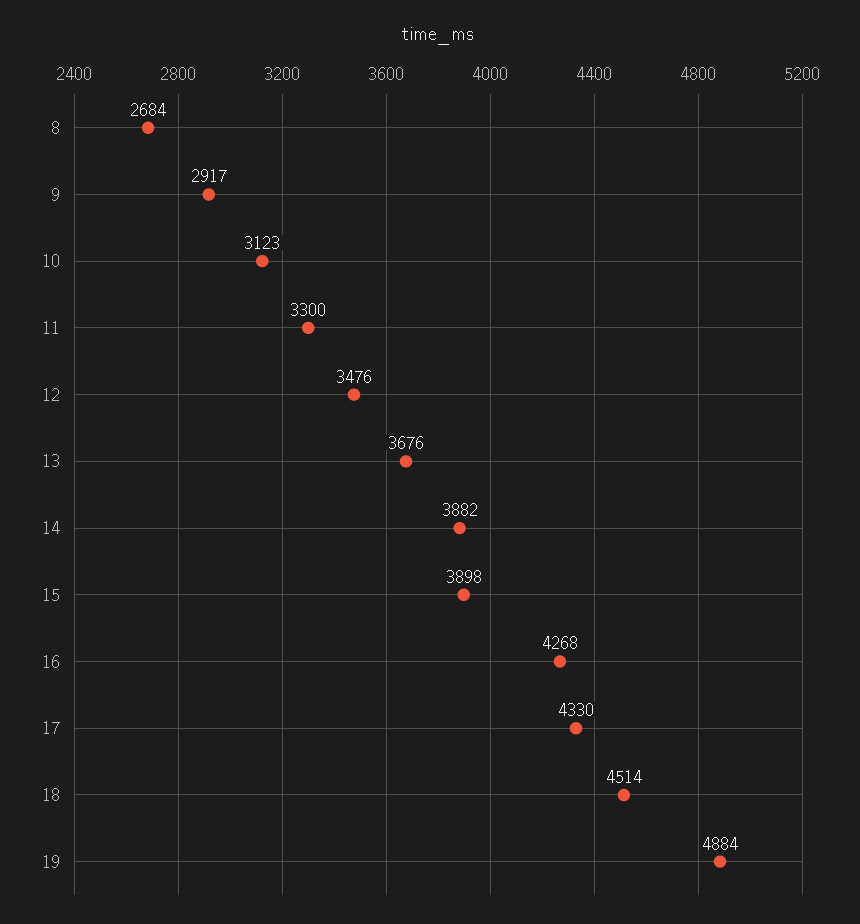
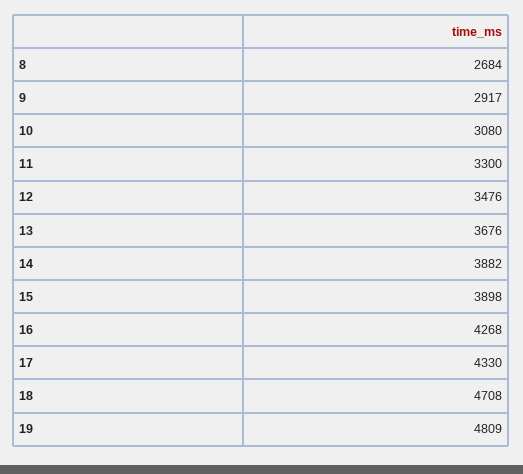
  {
    "8": 2684,
    "9": 2917,
-   "10": 3123,
+   "10": 3080,
    "11": 3300,
    "12": 3476,
    "13": 3676,
    "14": 3882,
    "15": 3898,
    "16": 4268,
    "17": 4330,
-   "18": 4514,
+   "18": 4708,
-   "19": 4884
+   "19": 4809
  }

